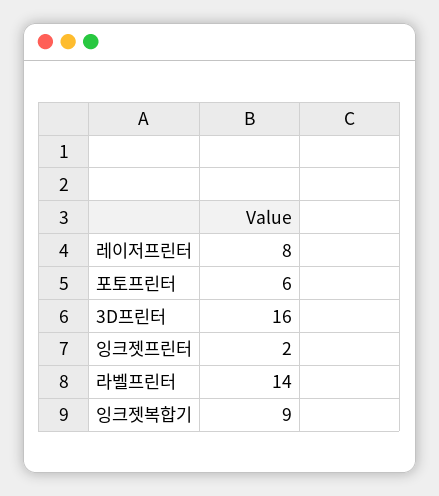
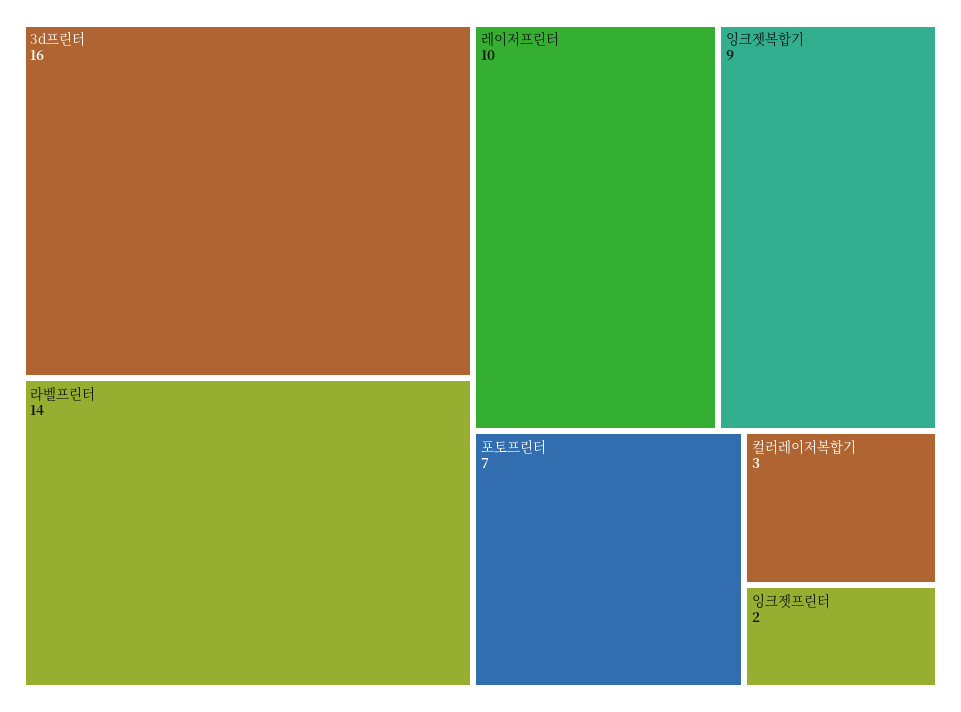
  {
-   "레이저프린터": 8,
+   "레이저프린터": 10,
-   "포토프린터": 6,
+   "포토프린터": 7,
    "3D프린터": 16,
    "잉크젯프린터": 2,
    "라벨프린터": 14,
-   "잉크젯복합기": 9
+   "잉크젯복합기": 9,
+   "컬러레이저복합기": 3
  }

